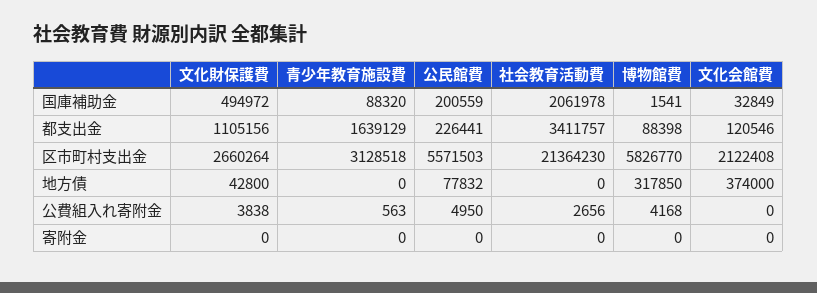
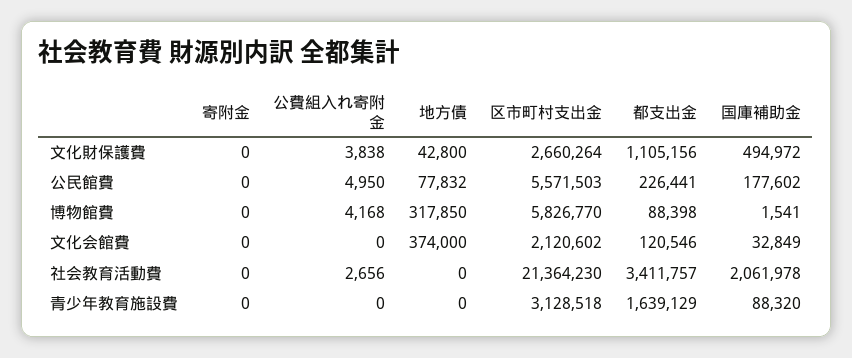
  {
    "文化財保護費": {
      "国庫補助金": 494972,
      "都支出金": 1105156,
      "区市町村支出金": 2660264,
      "地方債": 42800,
      "公費組入れ寄附金": 3838,
      "寄附金": 0
    },
    "青少年教育施設費": {
      "国庫補助金": 88320,
      "都支出金": 1639129,
      "区市町村支出金": 3128518,
      "地方債": 0,
-     "公費組入れ寄附金": 563,
+     "公費組入れ寄附金": 0,
      "寄附金": 0
    },
    "公民館費": {
-     "国庫補助金": 200559,
+     "国庫補助金": 177602,
      "都支出金": 226441,
      "区市町村支出金": 5571503,
      "地方債": 77832,
      "公費組入れ寄附金": 4950,
      "寄附金": 0
    },
    "社会教育活動費": {
      "国庫補助金": 2061978,
      "都支出金": 3411757,
      "区市町村支出金": 21364230,
      "地方債": 0,
      "公費組入れ寄附金": 2656,
      "寄附金": 0
    },
    "博物館費": {
      "国庫補助金": 1541,
      "都支出金": 88398,
      "区市町村支出金": 5826770,
      "地方債": 317850,
      "公費組入れ寄附金": 4168,
      "寄附金": 0
    },
    "文化会館費": {
      "国庫補助金": 32849,
      "都支出金": 120546,
-     "区市町村支出金": 2122408,
+     "区市町村支出金": 2120602,
      "地方債": 374000,
      "公費組入れ寄附金": 0,
      "寄附金": 0
    }
  }

